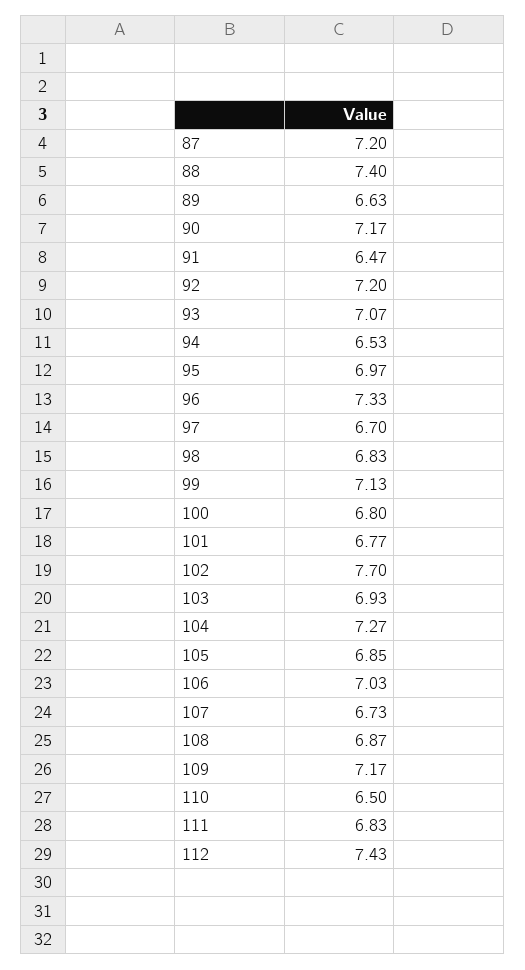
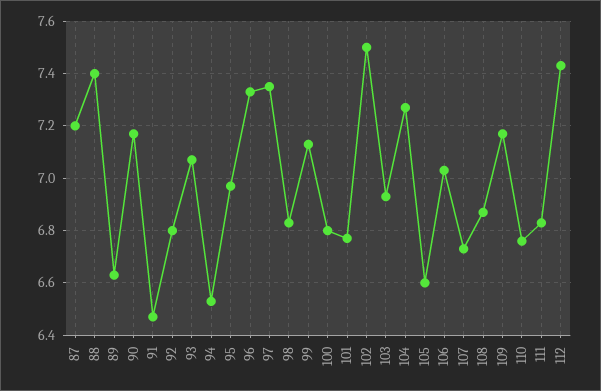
  {
    "87": 7.2,
    "88": 7.4,
    "89": 6.63,
    "90": 7.17,
    "91": 6.47,
-   "92": 7.2,
+   "92": 6.8,
    "93": 7.07,
    "94": 6.53,
    "95": 6.97,
    "96": 7.33,
-   "97": 6.7,
+   "97": 7.35,
    "98": 6.83,
    "99": 7.13,
    "100": 6.8,
    "101": 6.77,
-   "102": 7.7,
+   "102": 7.5,
    "103": 6.93,
    "104": 7.27,
-   "105": 6.85,
+   "105": 6.6,
    "106": 7.03,
    "107": 6.73,
    "108": 6.87,
    "109": 7.17,
-   "110": 6.5,
+   "110": 6.75,
    "111": 6.83,
    "112": 7.43
  }

